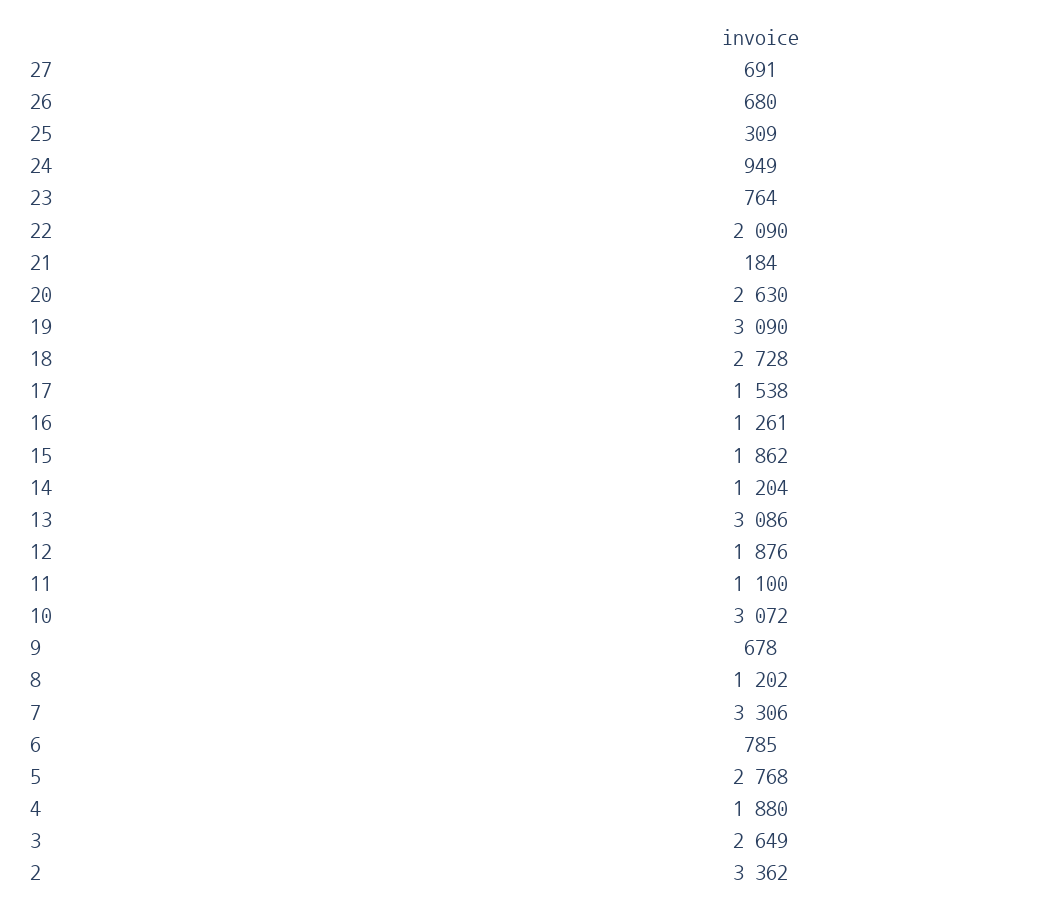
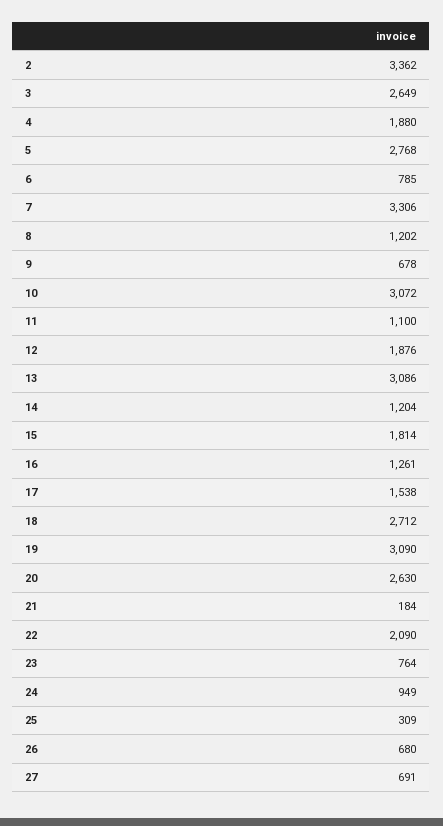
  {
    "27": 691,
    "26": 680,
    "25": 309,
    "24": 949,
    "23": 764,
    "22": 2090,
    "21": 184,
    "20": 2630,
    "19": 3090,
-   "18": 2728,
+   "18": 2712,
    "17": 1538,
    "16": 1261,
-   "15": 1862,
+   "15": 1814,
    "14": 1204,
    "13": 3086,
    "12": 1876,
    "11": 1100,
    "10": 3072,
    "9": 678,
    "8": 1202,
    "7": 3306,
    "6": 785,
    "5": 2768,
    "4": 1880,
    "3": 2649,
    "2": 3362
  }

